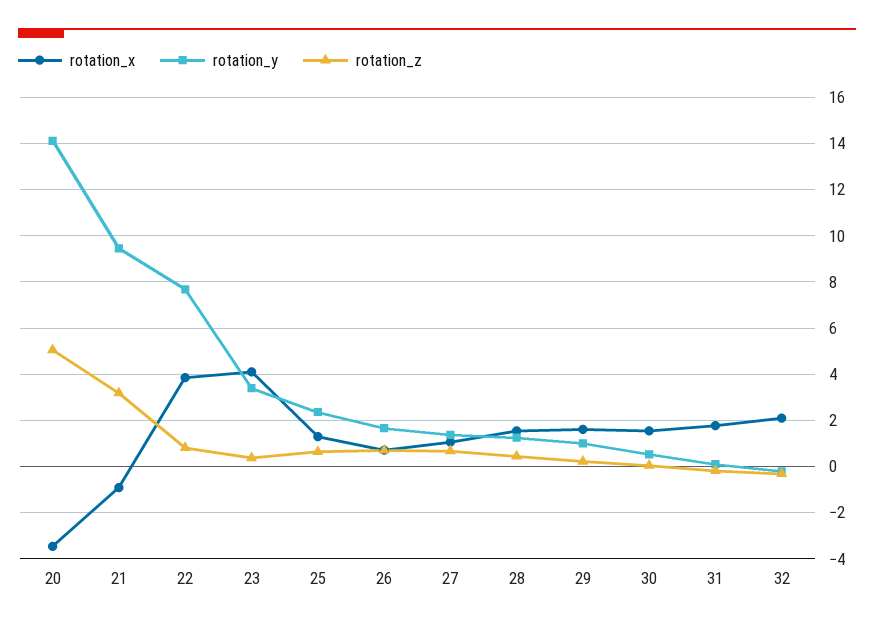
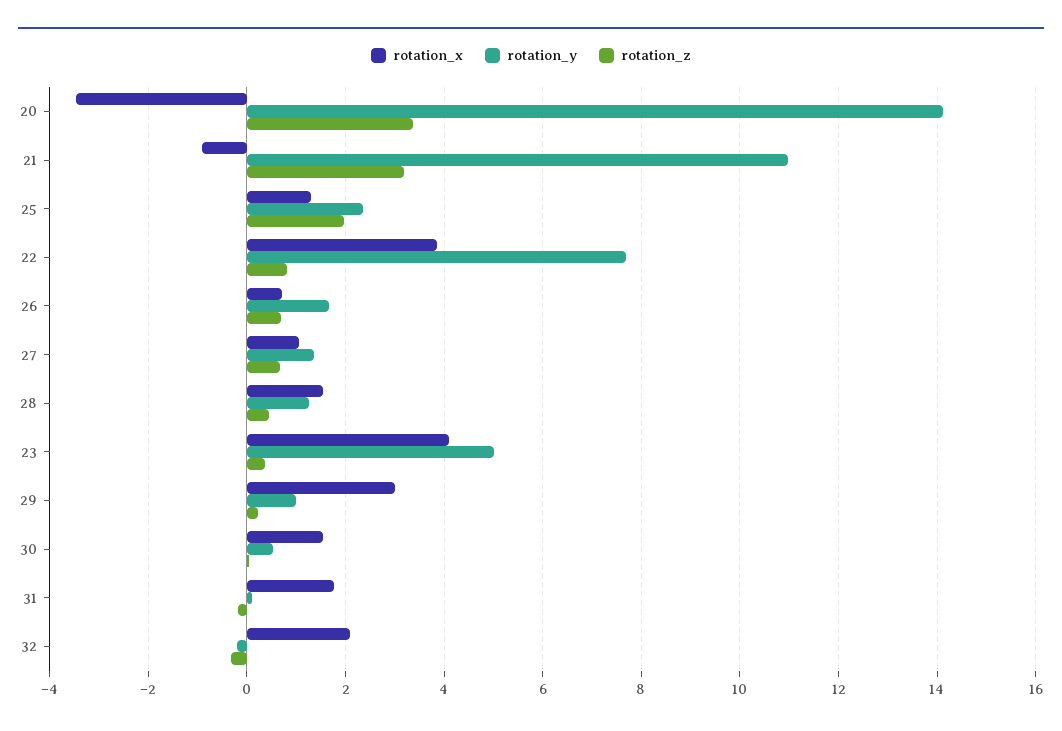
  {
    "rotation_x": {
      "20": -3.4,
      "21": -1,
      "22": 3.8,
      "23": 4.2,
      "25": 1.2,
      "26": 0.8,
      "27": 1,
      "28": 1.6,
-     "29": 1.5,
+     "29": 3,
      "30": 1.6,
      "31": 1.8,
      "32": 2.2
    },
    "rotation_y": {
      "20": 14.2,
-     "21": 9.5,
+     "21": 11,
      "22": 7.6,
-     "23": 3.5,
+     "23": 5,
      "25": 2.4,
      "26": 1.6,
      "27": 1.4,
      "28": 1.2,
      "29": 1,
      "30": 0.6,
      "31": 0.2,
      "32": -0.2
    },
    "rotation_z": {
-     "20": 5,
+     "20": 3.4,
      "21": 3.2,
      "22": 0.8,
      "23": 0.4,
-     "25": 0.5,
+     "25": 2,
      "26": 0.8,
      "27": 0.6,
      "28": 0.4,
      "29": 0.2,
      "30": 0,
      "31": -0.2,
      "32": -0.4
    }
  }

